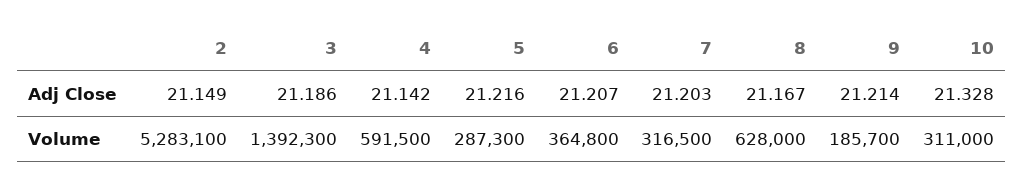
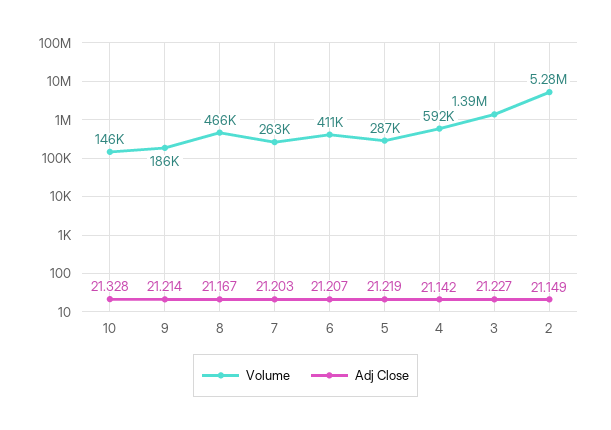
  {
    "Adj Close": {
      "2": 21.149,
-     "3": 21.186,
+     "3": 21.227,
      "4": 21.142,
-     "5": 21.216,
+     "5": 21.219,
      "6": 21.207,
      "7": 21.203,
      "8": 21.167,
      "9": 21.214,
      "10": 21.328
    },
    "Volume": {
      "2": 5283100,
      "3": 1392300,
      "4": 591500,
      "5": 287300,
-     "6": 364800,
+     "6": 411000,
-     "7": 316500,
+     "7": 263000,
-     "8": 628000,
+     "8": 466000,
      "9": 185700,
-     "10": 311000
+     "10": 146000
    }
  }

